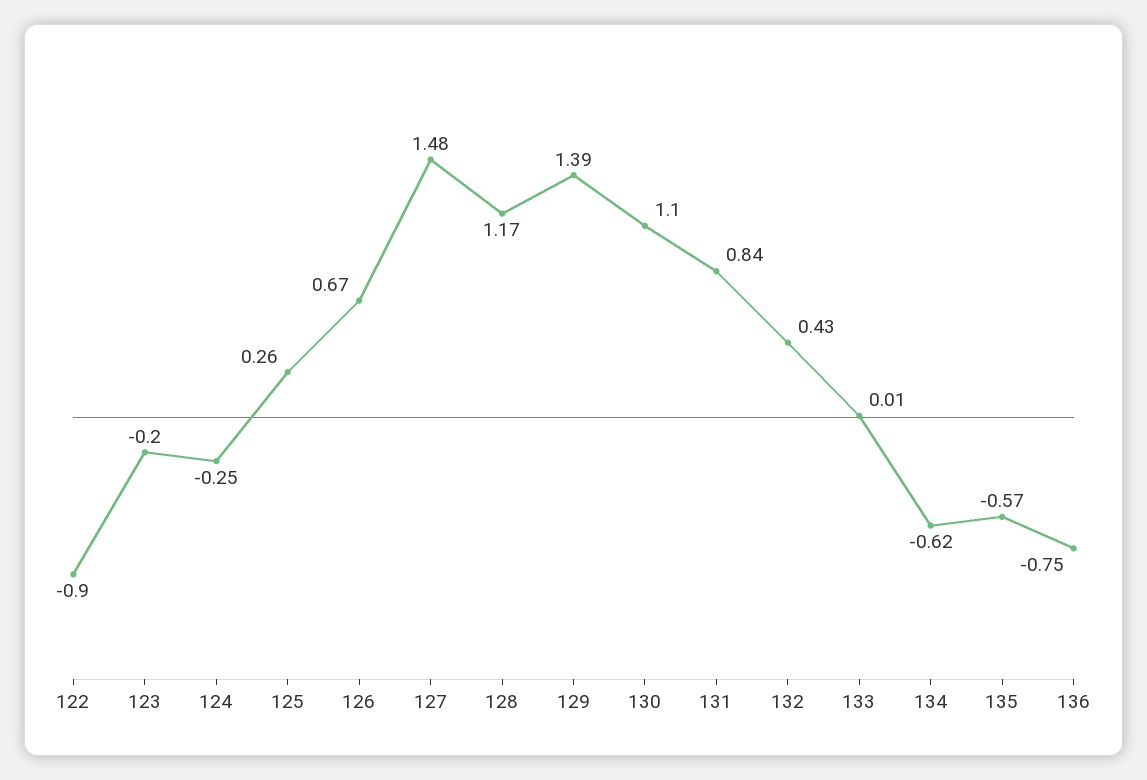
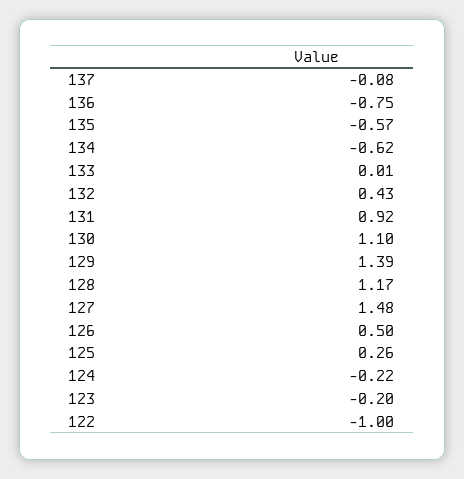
  {
-   "122": -0.9,
+   "122": -1,
    "123": -0.2,
-   "124": -0.25,
+   "124": -0.22,
    "125": 0.26,
-   "126": 0.67,
+   "126": 0.5,
    "127": 1.48,
    "128": 1.17,
    "129": 1.39,
    "130": 1.1,
-   "131": 0.84,
+   "131": 0.92,
    "132": 0.43,
    "133": 0.01,
    "134": -0.62,
    "135": -0.57,
-   "136": -0.75
+   "136": -0.75,
+   "137": -0.08
  }

